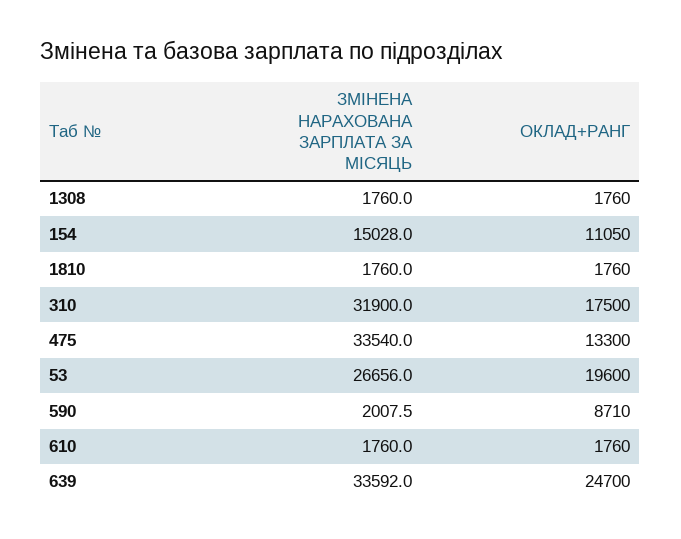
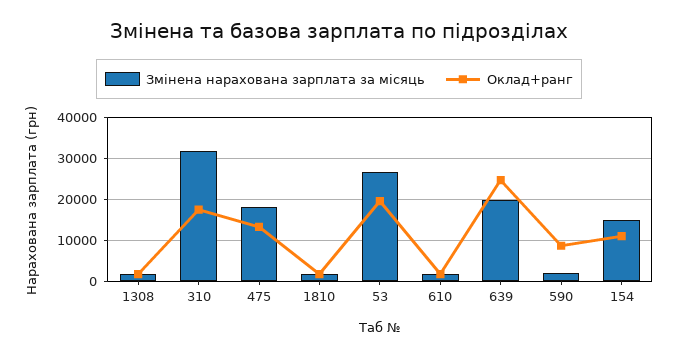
  {
    "ЗМІНЕНА НАРАХОВАНА ЗАРПЛАТА ЗА МІСЯЦЬ": {
      "1308": 1760,
      "154": 15028,
      "1810": 1760,
      "310": 31900,
-     "475": 33540,
+     "475": 18000,
      "53": 26656,
      "590": 2007.5,
      "610": 1760,
-     "639": 33592
+     "639": 20000
    },
    "ОКЛАД+РАНГ": {
      "1308": 1760,
      "154": 11050,
      "1810": 1760,
      "310": 17500,
      "475": 13300,
      "53": 19600,
      "590": 8710,
      "610": 1760,
      "639": 24700
    }
  }

